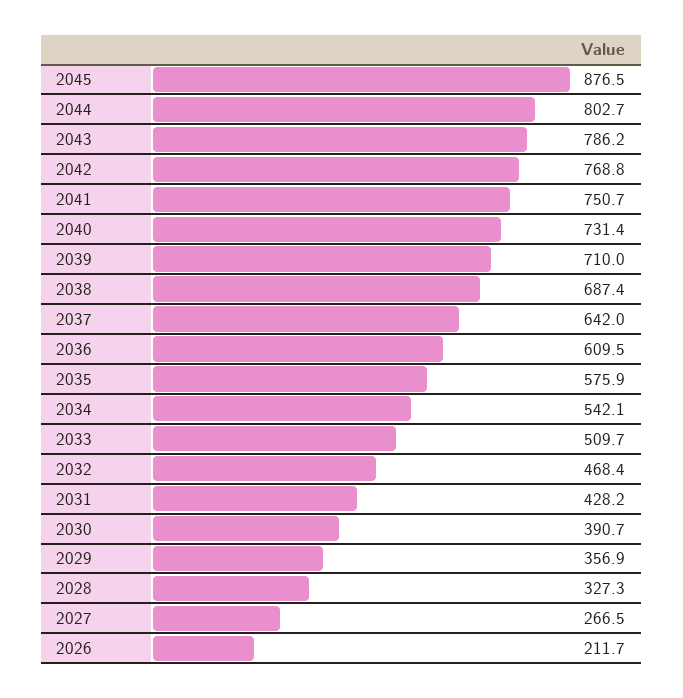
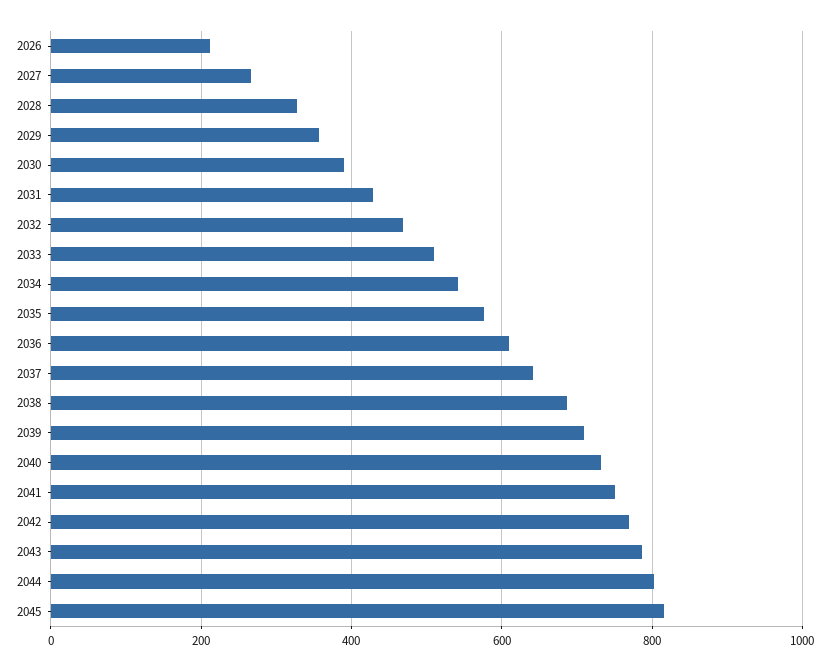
  {
-   "2045": 876.5,
+   "2045": 820,
    "2044": 802.7,
    "2043": 786.2,
    "2042": 768.8,
    "2041": 750.7,
    "2040": 731.4,
    "2039": 710,
    "2038": 687.4,
    "2037": 642,
    "2036": 609.5,
    "2035": 575.9,
    "2034": 542.1,
    "2033": 509.7,
    "2032": 468.4,
    "2031": 428.2,
    "2030": 390.7,
    "2029": 356.9,
    "2028": 327.3,
    "2027": 266.5,
    "2026": 211.7
  }

